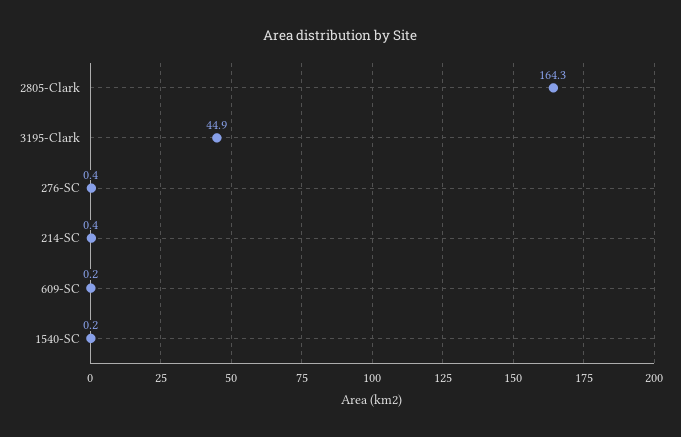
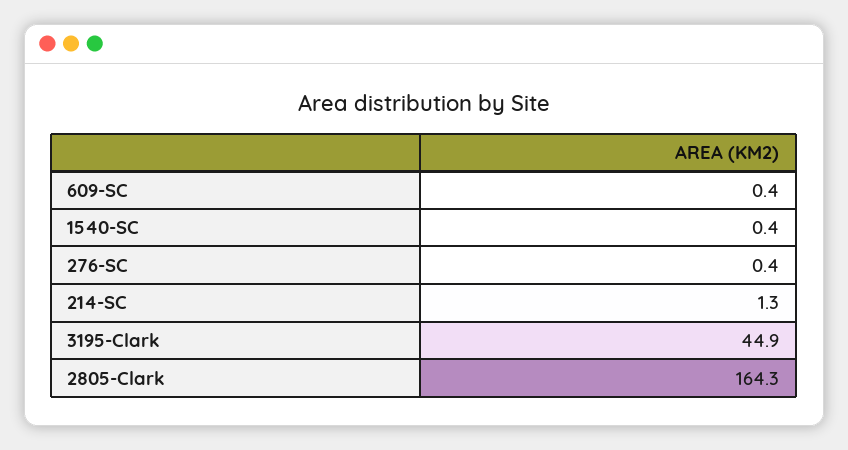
  {
    "2805-Clark": 164.3,
    "3195-Clark": 44.9,
    "276-SC": 0.4,
-   "214-SC": 0.4,
+   "214-SC": 1.3,
-   "609-SC": 0.2,
+   "609-SC": 0.4,
-   "1540-SC": 0.2
+   "1540-SC": 0.4
  }

